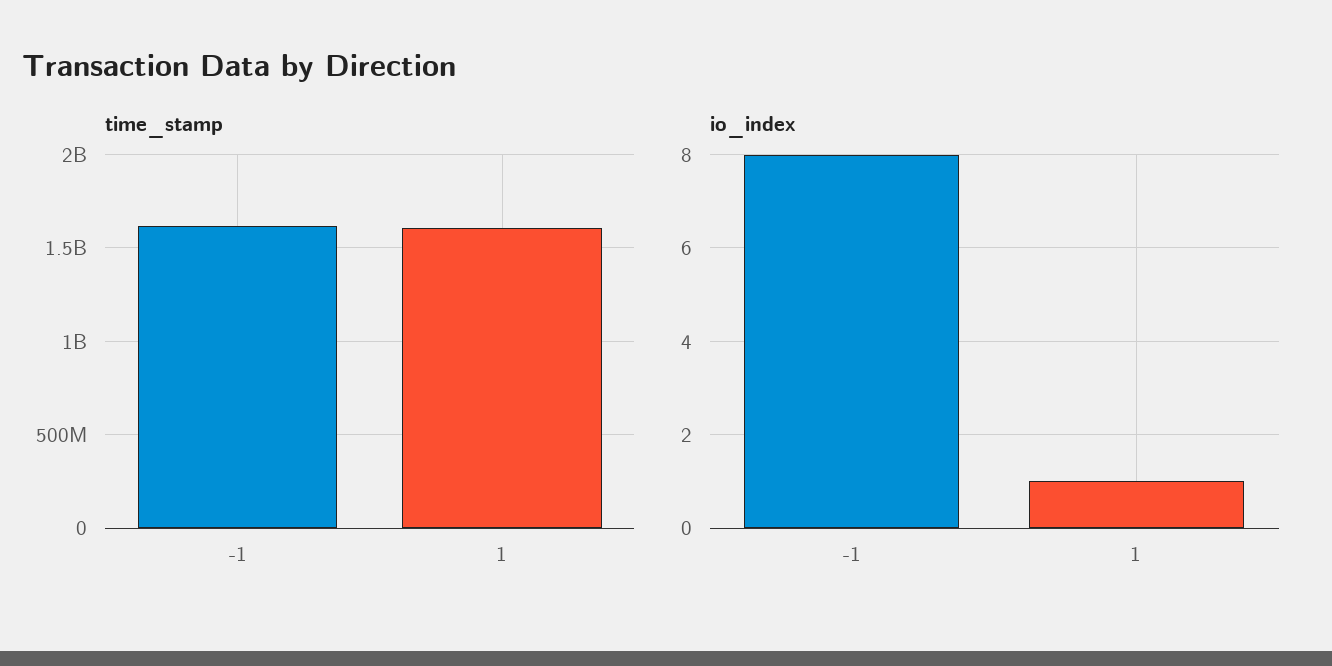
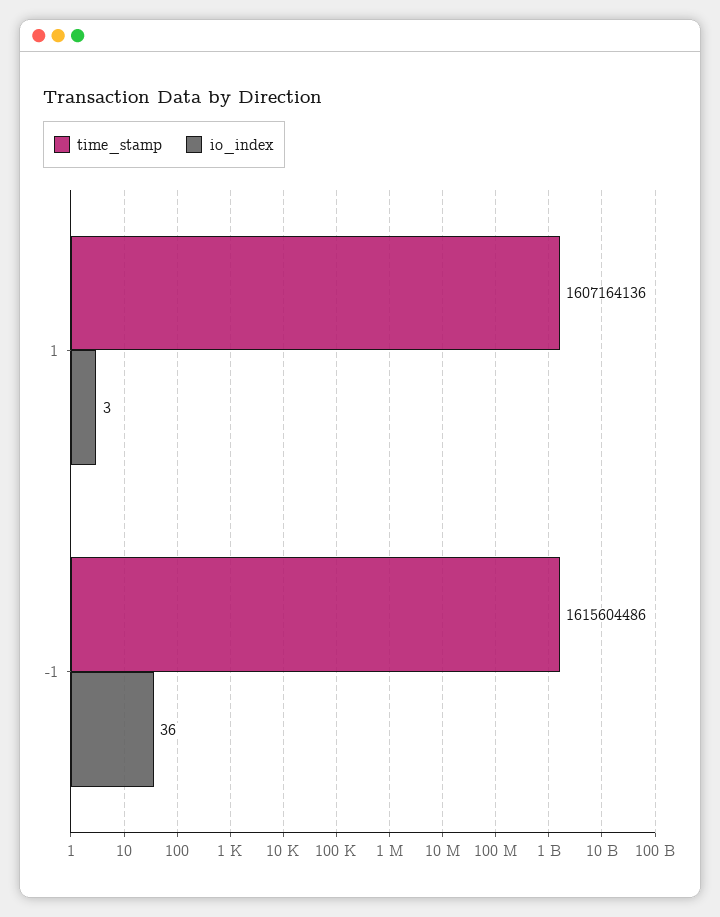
  {
    "time_stamp": {
      "-1": 1615604486,
      "1": 1607164136
    },
    "io_index": {
-     "-1": 8,
+     "-1": 36,
-     "1": 1
+     "1": 3
    }
  }

